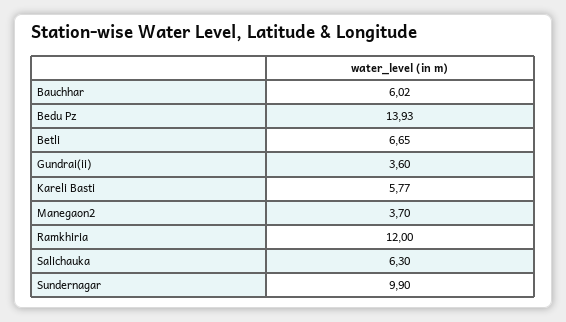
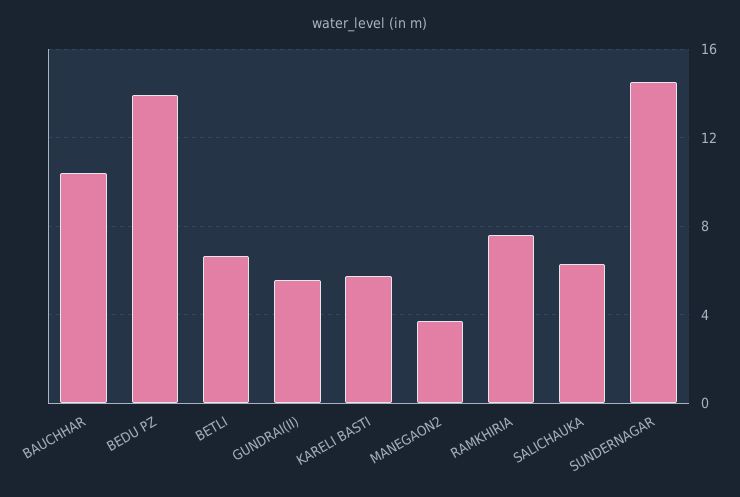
  {
-   "Bauchhar": 6.02,
+   "Bauchhar": 10.5,
    "Bedu Pz": 13.93,
    "Betli": 6.65,
-   "Gundrai(ii)": 3.6,
+   "Gundrai(ii)": 5.5,
    "Kareli Basti": 5.77,
    "Manegaon2": 3.7,
-   "Ramkhiria": 12,
+   "Ramkhiria": 7.5,
    "Salichauka": 6.3,
-   "Sundernagar": 9.9
+   "Sundernagar": 14.5
  }

